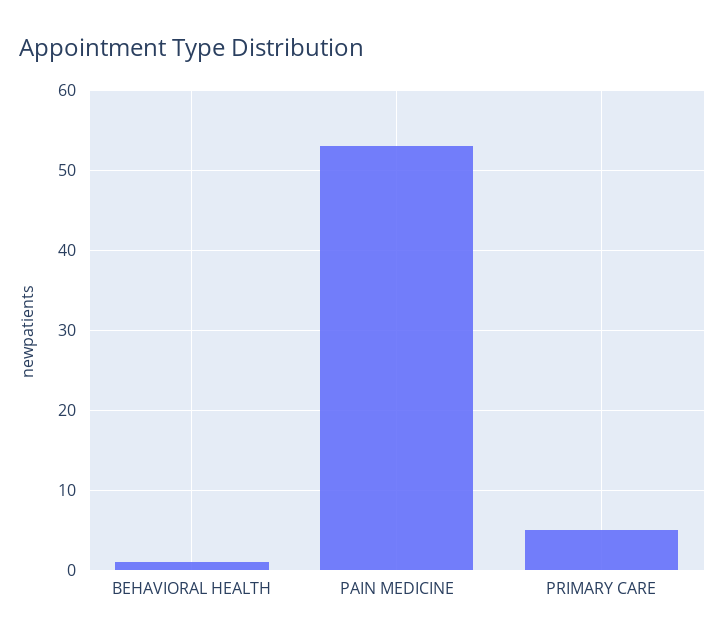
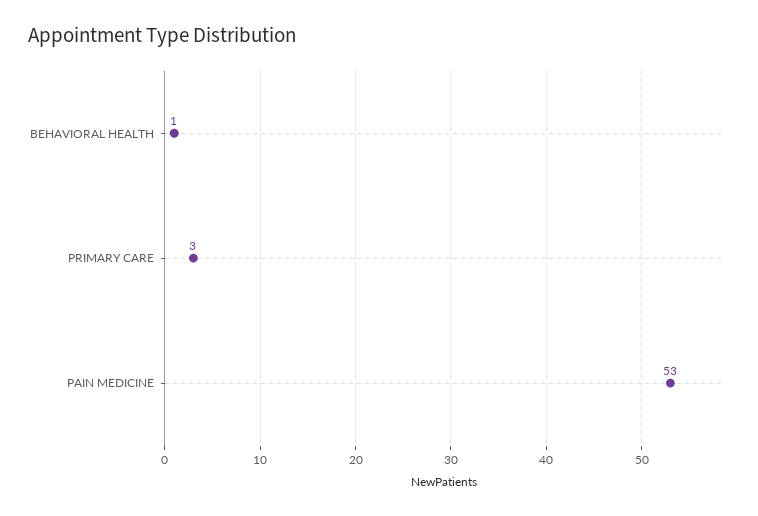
  {
    "BEHAVIORAL HEALTH": 1,
    "PAIN MEDICINE": 53,
-   "PRIMARY CARE": 5
+   "PRIMARY CARE": 3
  }

